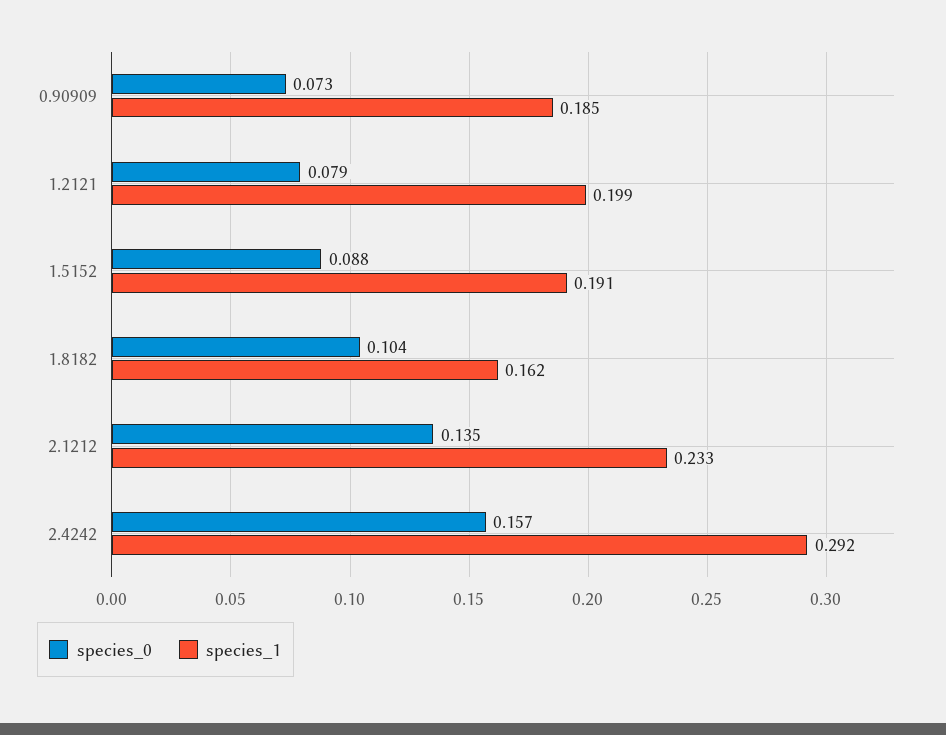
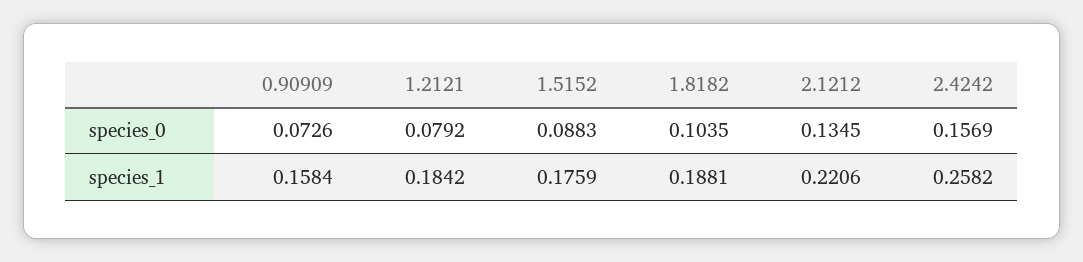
  {
    "species_0": {
      "0.90909": 0.0726,
      "1.2121": 0.0792,
      "1.5152": 0.0883,
      "1.8182": 0.1035,
      "2.1212": 0.1345,
      "2.4242": 0.1569
    },
    "species_1": {
-     "0.90909": 0.185,
+     "0.90909": 0.1584,
-     "1.2121": 0.199,
+     "1.2121": 0.1842,
-     "1.5152": 0.191,
+     "1.5152": 0.1759,
-     "1.8182": 0.162,
+     "1.8182": 0.1881,
-     "2.1212": 0.233,
+     "2.1212": 0.2206,
-     "2.4242": 0.292
+     "2.4242": 0.2582
    }
  }

